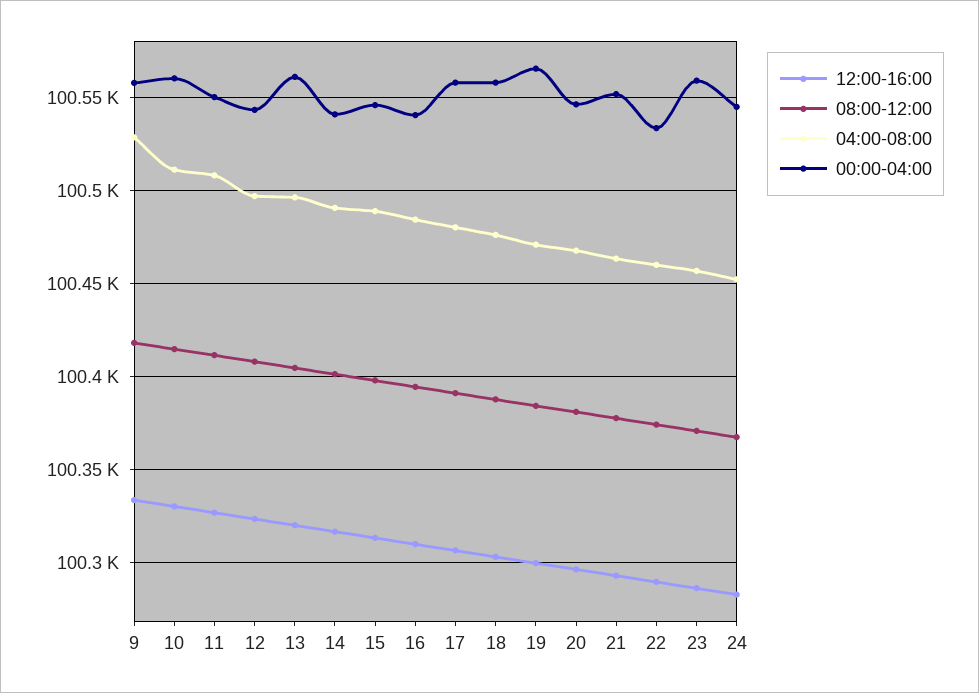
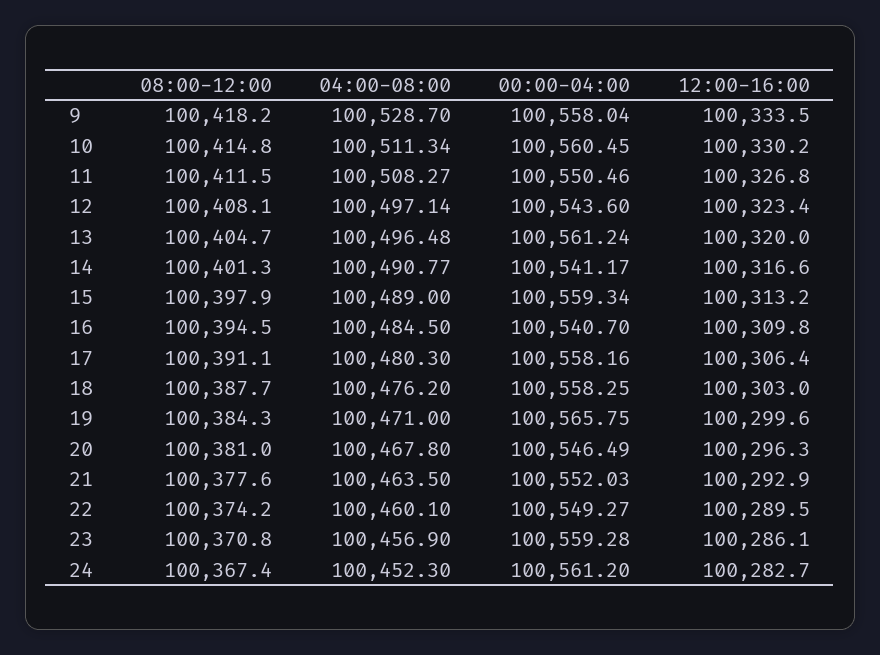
  {
    "12:00-16:00": {
      "9": 100333.5,
      "10": 100330.2,
      "11": 100326.8,
      "12": 100323.4,
      "13": 100320,
      "14": 100316.6,
      "15": 100313.2,
      "16": 100309.8,
      "17": 100306.4,
      "18": 100303,
      "19": 100299.6,
      "20": 100296.3,
      "21": 100292.9,
      "22": 100289.5,
      "23": 100286.1,
      "24": 100282.7
    },
    "08:00-12:00": {
      "9": 100418.2,
      "10": 100414.8,
      "11": 100411.5,
      "12": 100408.1,
      "13": 100404.7,
      "14": 100401.3,
      "15": 100397.9,
      "16": 100394.5,
      "17": 100391.1,
      "18": 100387.7,
      "19": 100384.3,
      "20": 100381,
      "21": 100377.6,
      "22": 100374.2,
      "23": 100370.8,
      "24": 100367.4
    },
    "04:00-08:00": {
      "9": 100528.7,
      "10": 100511.34,
      "11": 100508.27,
      "12": 100497.14,
      "13": 100496.48,
      "14": 100490.77,
      "15": 100489,
      "16": 100484.5,
      "17": 100480.3,
      "18": 100476.2,
      "19": 100471,
      "20": 100467.8,
      "21": 100463.5,
      "22": 100460.1,
      "23": 100456.9,
      "24": 100452.3
    },
    "00:00-04:00": {
      "9": 100558.04,
      "10": 100560.45,
      "11": 100550.46,
      "12": 100543.6,
      "13": 100561.24,
      "14": 100541.17,
-     "15": 100545,
+     "15": 100559.34,
      "16": 100540.7,
      "17": 100558.16,
      "18": 100558.25,
      "19": 100565.75,
      "20": 100546.49,
      "21": 100552.03,
-     "22": 100535,
+     "22": 100549.27,
      "23": 100559.28,
-     "24": 100545
+     "24": 100561.2
    }
  }

